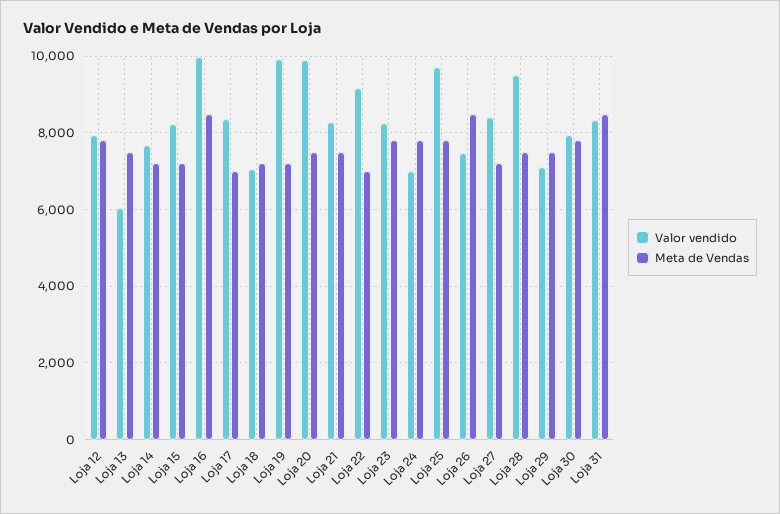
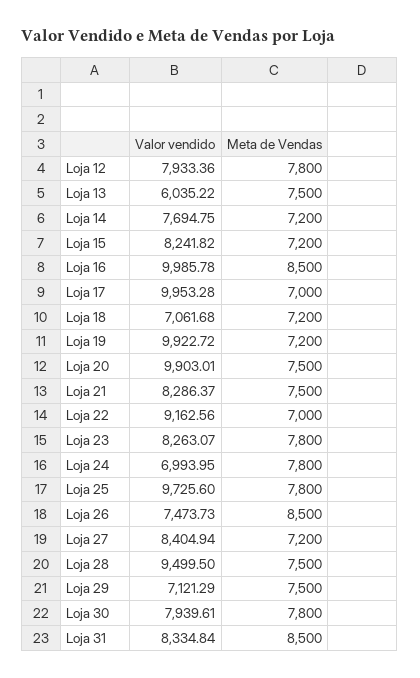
  {
    "Valor vendido": {
      "Loja 12": 7933.36,
      "Loja 13": 6035.22,
      "Loja 14": 7694.75,
      "Loja 15": 8241.82,
      "Loja 16": 9985.78,
-     "Loja 17": 8400,
+     "Loja 17": 9953.28,
      "Loja 18": 7061.68,
      "Loja 19": 9922.72,
      "Loja 20": 9903.01,
      "Loja 21": 8286.37,
      "Loja 22": 9162.56,
      "Loja 23": 8263.07,
      "Loja 24": 6993.95,
      "Loja 25": 9725.6,
      "Loja 26": 7473.73,
      "Loja 27": 8404.94,
      "Loja 28": 9499.5,
      "Loja 29": 7121.29,
      "Loja 30": 7939.61,
      "Loja 31": 8334.84
    },
    "Meta de Vendas": {
      "Loja 12": 7800,
      "Loja 13": 7500,
      "Loja 14": 7200,
      "Loja 15": 7200,
      "Loja 16": 8500,
      "Loja 17": 7000,
      "Loja 18": 7200,
      "Loja 19": 7200,
      "Loja 20": 7500,
      "Loja 21": 7500,
      "Loja 22": 7000,
      "Loja 23": 7800,
      "Loja 24": 7800,
      "Loja 25": 7800,
      "Loja 26": 8500,
      "Loja 27": 7200,
      "Loja 28": 7500,
      "Loja 29": 7500,
      "Loja 30": 7800,
      "Loja 31": 8500
    }
  }

